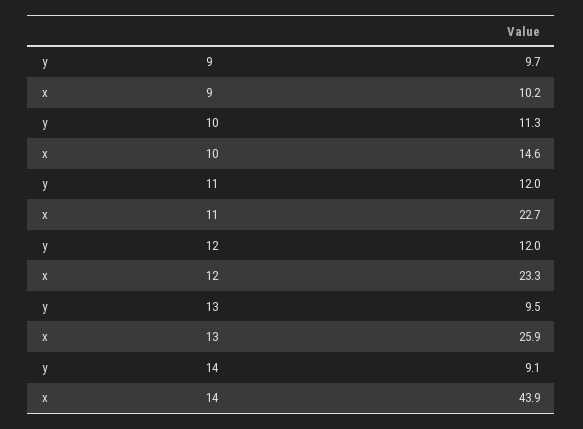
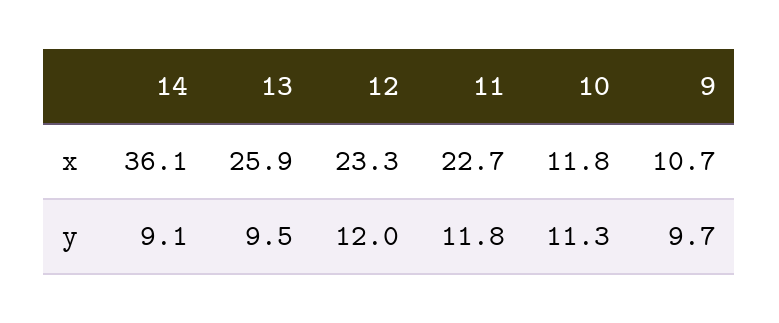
  {
    "y": {
      "9": 9.7,
      "10": 11.3,
-     "11": 12,
+     "11": 11.8,
      "12": 12,
      "13": 9.5,
      "14": 9.1
    },
    "x": {
-     "9": 10.2,
+     "9": 10.7,
-     "10": 14.6,
+     "10": 11.8,
      "11": 22.7,
      "12": 23.3,
      "13": 25.9,
-     "14": 43.9
+     "14": 36.1
    }
  }

